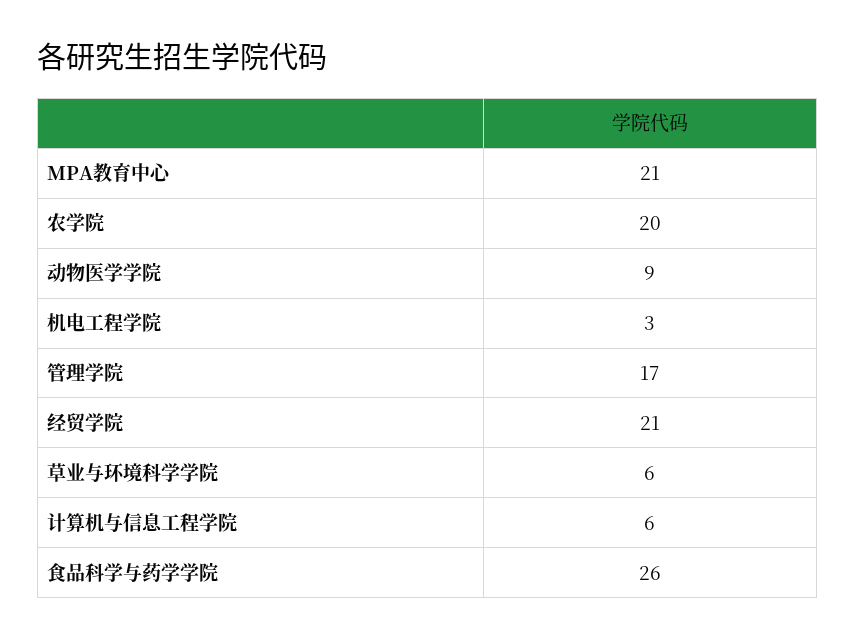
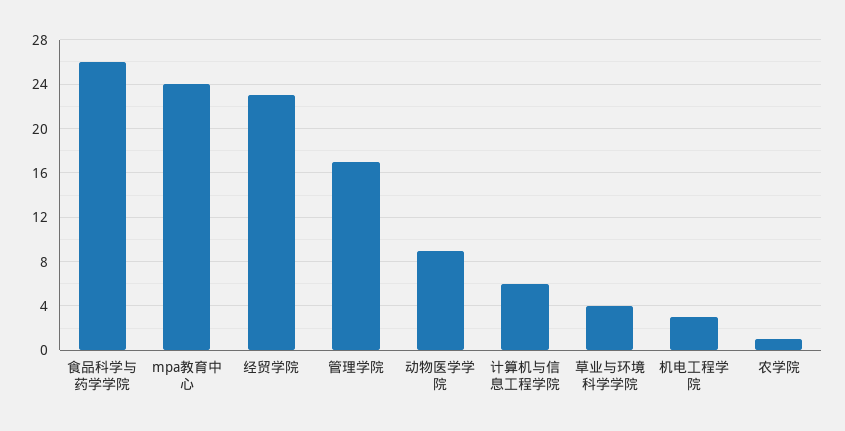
  {
-   "MPA教育中心": 21,
+   "MPA教育中心": 24,
-   "农学院": 20,
+   "农学院": 1,
    "动物医学学院": 9,
    "机电工程学院": 3,
    "管理学院": 17,
-   "经贸学院": 21,
+   "经贸学院": 23,
-   "草业与环境科学学院": 6,
+   "草业与环境科学学院": 4,
    "计算机与信息工程学院": 6,
    "食品科学与药学学院": 26
  }

